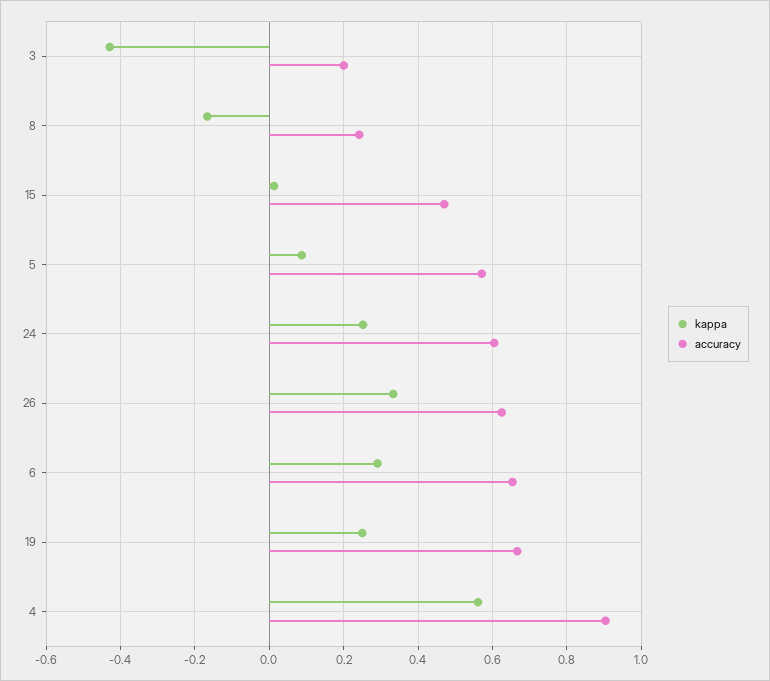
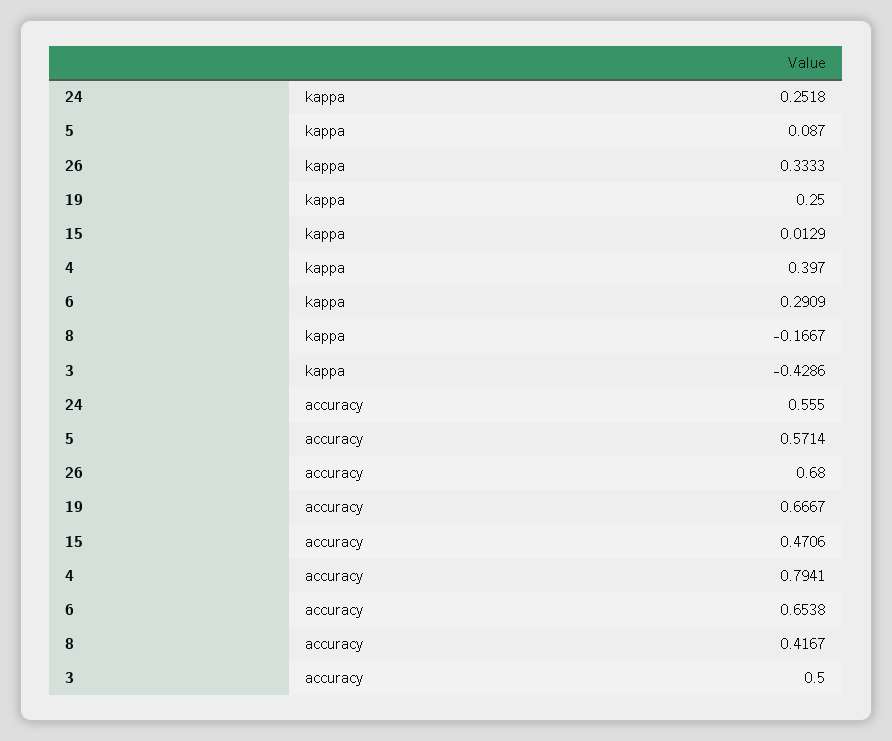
  {
    "kappa": {
      "3": -0.4286,
      "8": -0.1667,
      "15": 0.0129,
      "5": 0.087,
      "24": 0.2518,
      "26": 0.3333,
      "6": 0.2909,
      "19": 0.25,
-     "4": 0.56
+     "4": 0.397
    },
    "accuracy": {
-     "3": 0.2,
+     "3": 0.5,
-     "8": 0.24,
+     "8": 0.4167,
      "15": 0.4706,
      "5": 0.5714,
-     "24": 0.6,
+     "24": 0.555,
-     "26": 0.62,
+     "26": 0.68,
      "6": 0.6538,
      "19": 0.6667,
-     "4": 0.9
+     "4": 0.7941
    }
  }

